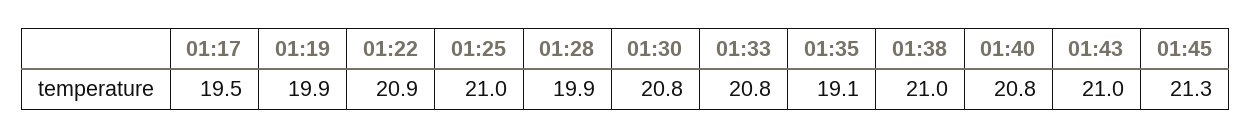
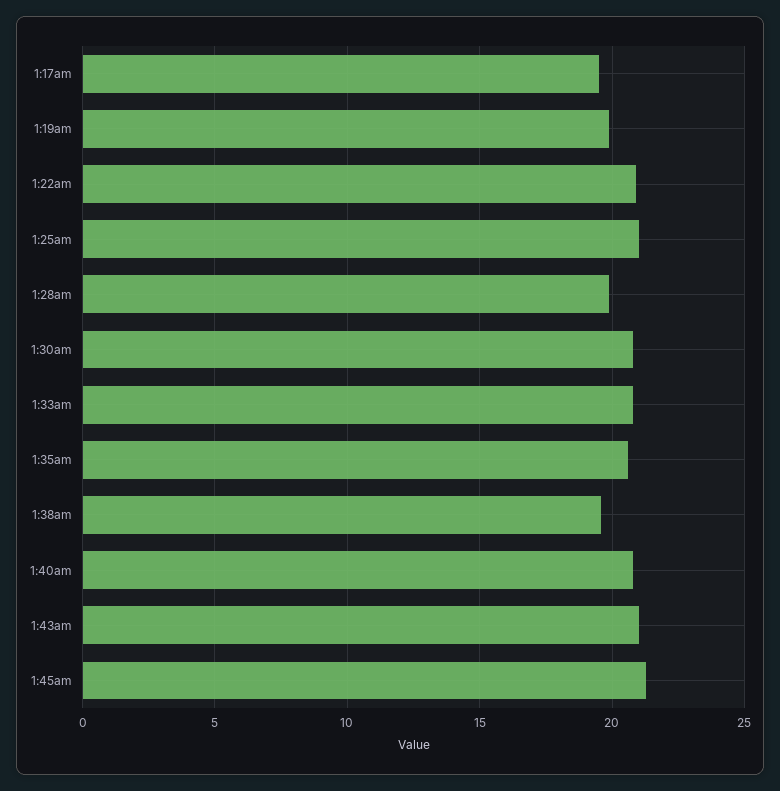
  {
    "01:17": 19.5,
    "01:19": 19.9,
    "01:22": 20.9,
    "01:25": 21,
    "01:28": 19.9,
    "01:30": 20.8,
    "01:33": 20.8,
-   "01:35": 19.1,
+   "01:35": 20.5,
-   "01:38": 21,
+   "01:38": 19.5,
    "01:40": 20.8,
    "01:43": 21,
    "01:45": 21.3
  }

